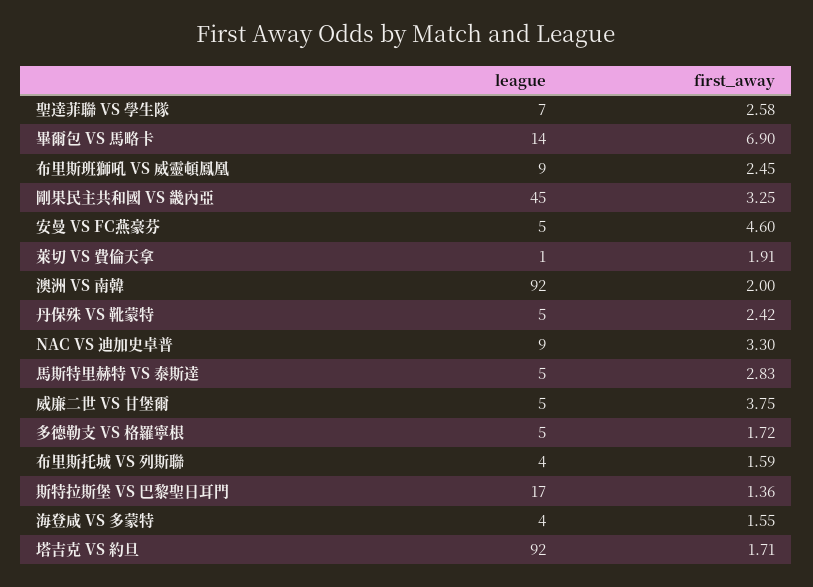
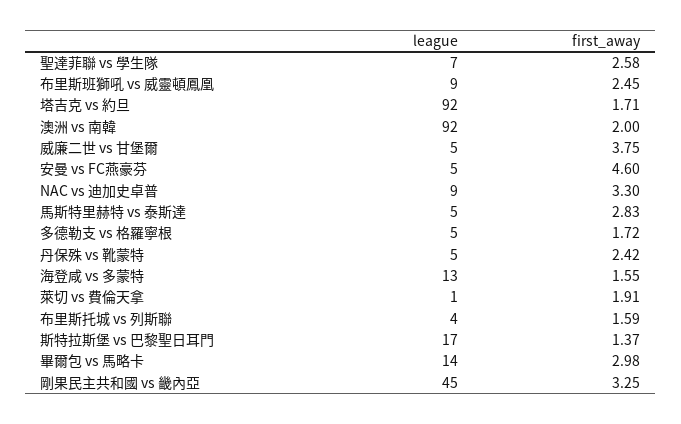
  {
    "league": {
      "聖達菲聯 VS 學生隊": 7,
      "畢爾包 VS 馬略卡": 14,
      "布里斯班獅吼 VS 威靈頓鳳凰": 9,
      "剛果民主共和國 VS 畿內亞": 45,
      "安曼 VS FC燕豪芬": 5,
      "萊切 VS 費倫天拿": 1,
      "澳洲 VS 南韓": 92,
      "丹保殊 VS 靴蒙特": 5,
      "NAC VS 迪加史卓普": 9,
      "馬斯特里赫特 VS 泰斯達": 5,
      "威廉二世 VS 甘堡爾": 5,
      "多德勒支 VS 格羅寧根": 5,
      "布里斯托城 VS 列斯聯": 4,
      "斯特拉斯堡 VS 巴黎聖日耳門": 17,
-     "海登咸 VS 多蒙特": 4,
+     "海登咸 VS 多蒙特": 13,
      "塔吉克 VS 約旦": 92
    },
    "first_away": {
      "聖達菲聯 VS 學生隊": 2.58,
-     "畢爾包 VS 馬略卡": 6.9,
+     "畢爾包 VS 馬略卡": 2.98,
      "布里斯班獅吼 VS 威靈頓鳳凰": 2.45,
      "剛果民主共和國 VS 畿內亞": 3.25,
      "安曼 VS FC燕豪芬": 4.6,
      "萊切 VS 費倫天拿": 1.91,
      "澳洲 VS 南韓": 2,
      "丹保殊 VS 靴蒙特": 2.42,
      "NAC VS 迪加史卓普": 3.3,
      "馬斯特里赫特 VS 泰斯達": 2.83,
      "威廉二世 VS 甘堡爾": 3.75,
      "多德勒支 VS 格羅寧根": 1.72,
      "布里斯托城 VS 列斯聯": 1.59,
-     "斯特拉斯堡 VS 巴黎聖日耳門": 1.36,
+     "斯特拉斯堡 VS 巴黎聖日耳門": 1.37,
      "海登咸 VS 多蒙特": 1.55,
      "塔吉克 VS 約旦": 1.71
    }
  }

